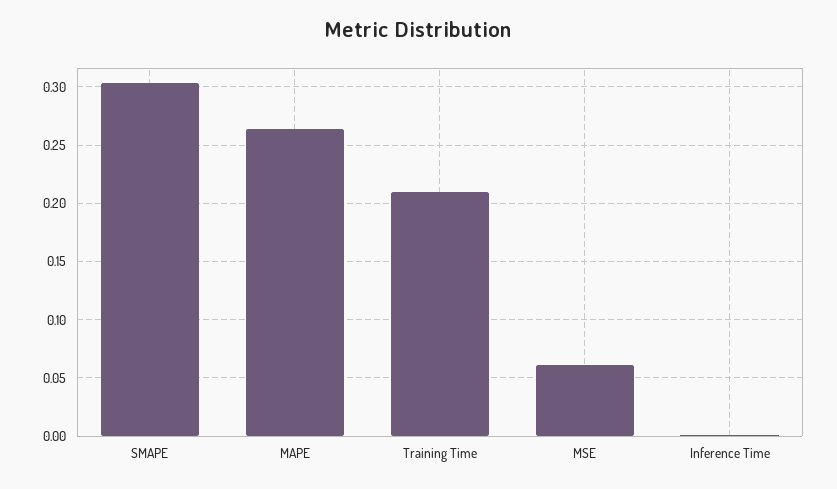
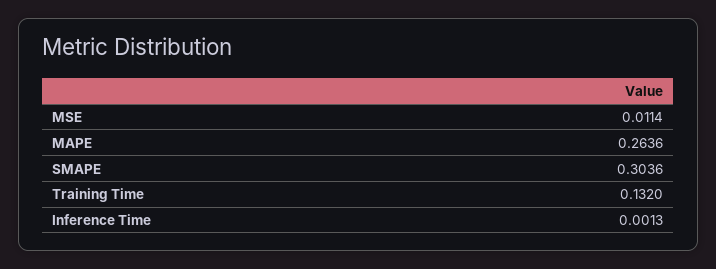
  {
    "SMAPE": 0.3036,
    "MAPE": 0.2636,
-   "Training Time": 0.21,
+   "Training Time": 0.132,
-   "MSE": 0.06,
+   "MSE": 0.0114,
    "Inference Time": 0.0013
  }

